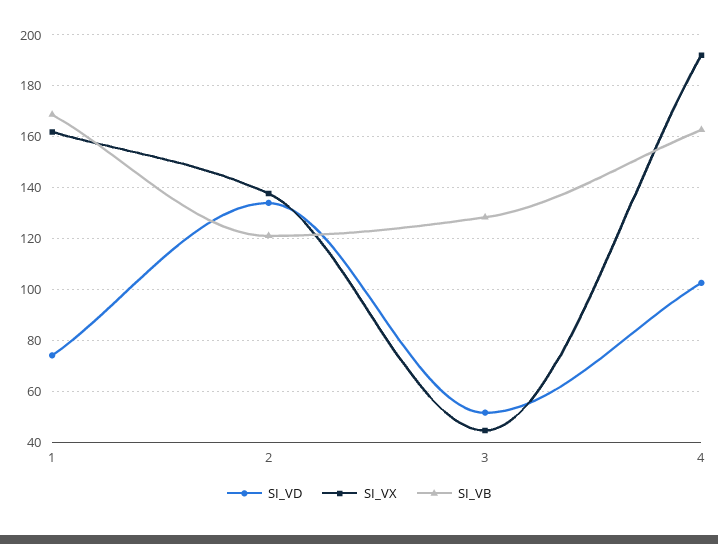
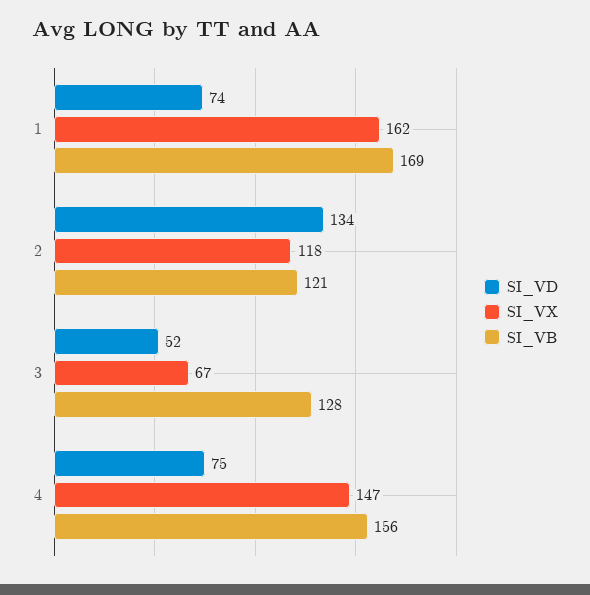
  {
    "SI_VD": {
      "1": 74,
      "2": 134,
      "3": 52,
-     "4": 102.5
+     "4": 75
    },
    "SI_VX": {
      "1": 162,
-     "2": 137.5,
+     "2": 118,
-     "3": 45,
+     "3": 67,
-     "4": 192.5
+     "4": 147
    },
    "SI_VB": {
      "1": 169,
      "2": 121,
      "3": 128,
-     "4": 162.5
+     "4": 156
    }
  }

